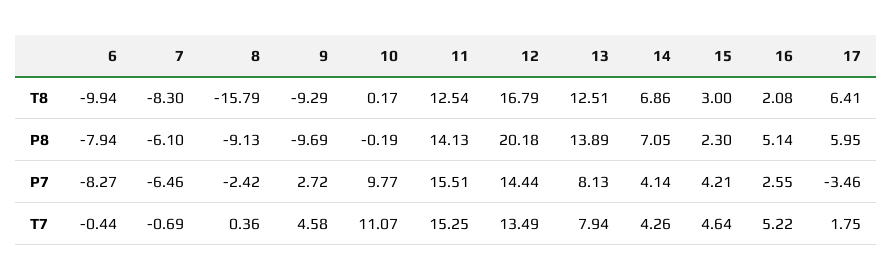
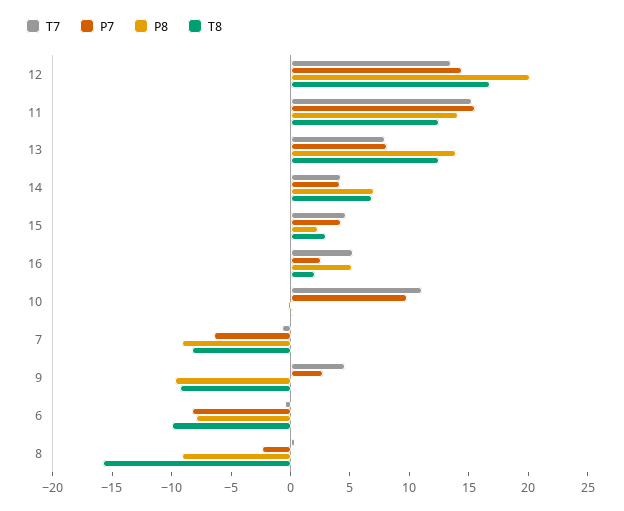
  {
    "T8": {
      "6": -9.94,
      "7": -8.3,
      "8": -15.79,
      "9": -9.29,
      "10": 0.17,
      "11": 12.54,
      "12": 16.79,
      "13": 12.51,
      "14": 6.86,
      "15": 3,
-     "16": 2.08,
+     "16": 2.08
-     "17": 6.41
    },
    "P8": {
      "6": -7.94,
-     "7": -6.1,
+     "7": -9,
      "8": -9.13,
      "9": -9.69,
      "10": -0.19,
      "11": 14.13,
      "12": 20.18,
      "13": 13.89,
      "14": 7.05,
      "15": 2.3,
-     "16": 5.14,
+     "16": 5.14
-     "17": 5.95
    },
    "P7": {
      "6": -8.27,
      "7": -6.46,
      "8": -2.42,
      "9": 2.72,
      "10": 9.77,
      "11": 15.51,
      "12": 14.44,
      "13": 8.13,
      "14": 4.14,
      "15": 4.21,
-     "16": 2.55,
+     "16": 2.55
-     "17": -3.46
    },
    "T7": {
      "6": -0.44,
      "7": -0.69,
      "8": 0.36,
      "9": 4.58,
      "10": 11.07,
      "11": 15.25,
      "12": 13.49,
      "13": 7.94,
      "14": 4.26,
      "15": 4.64,
-     "16": 5.22,
+     "16": 5.22
-     "17": 1.75
    }
  }

